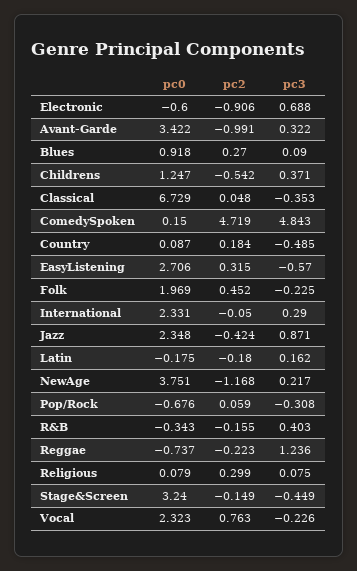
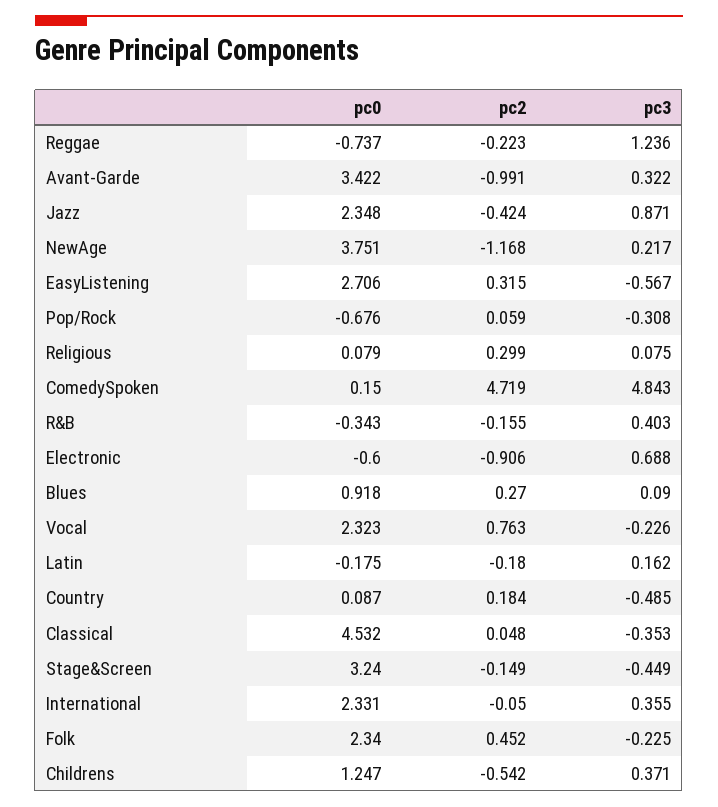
  {
    "pc0": {
      "Electronic": -0.6,
      "Avant-Garde": 3.422,
      "Blues": 0.918,
      "Childrens": 1.247,
-     "Classical": 6.729,
+     "Classical": 4.532,
      "ComedySpoken": 0.15,
      "Country": 0.087,
      "EasyListening": 2.706,
-     "Folk": 1.969,
+     "Folk": 2.34,
      "International": 2.331,
      "Jazz": 2.348,
      "Latin": -0.175,
      "NewAge": 3.751,
      "Pop/Rock": -0.676,
      "R&B": -0.343,
      "Reggae": -0.737,
      "Religious": 0.079,
      "Stage&Screen": 3.24,
      "Vocal": 2.323
    },
    "pc2": {
      "Electronic": -0.906,
      "Avant-Garde": -0.991,
      "Blues": 0.27,
      "Childrens": -0.542,
      "Classical": 0.048,
      "ComedySpoken": 4.719,
      "Country": 0.184,
      "EasyListening": 0.315,
      "Folk": 0.452,
      "International": -0.05,
      "Jazz": -0.424,
      "Latin": -0.18,
      "NewAge": -1.168,
      "Pop/Rock": 0.059,
      "R&B": -0.155,
      "Reggae": -0.223,
      "Religious": 0.299,
      "Stage&Screen": -0.149,
      "Vocal": 0.763
    },
    "pc3": {
      "Electronic": 0.688,
      "Avant-Garde": 0.322,
      "Blues": 0.09,
      "Childrens": 0.371,
      "Classical": -0.353,
      "ComedySpoken": 4.843,
      "Country": -0.485,
-     "EasyListening": -0.57,
+     "EasyListening": -0.567,
      "Folk": -0.225,
-     "International": 0.29,
+     "International": 0.355,
      "Jazz": 0.871,
      "Latin": 0.162,
      "NewAge": 0.217,
      "Pop/Rock": -0.308,
      "R&B": 0.403,
      "Reggae": 1.236,
      "Religious": 0.075,
      "Stage&Screen": -0.449,
      "Vocal": -0.226
    }
  }

